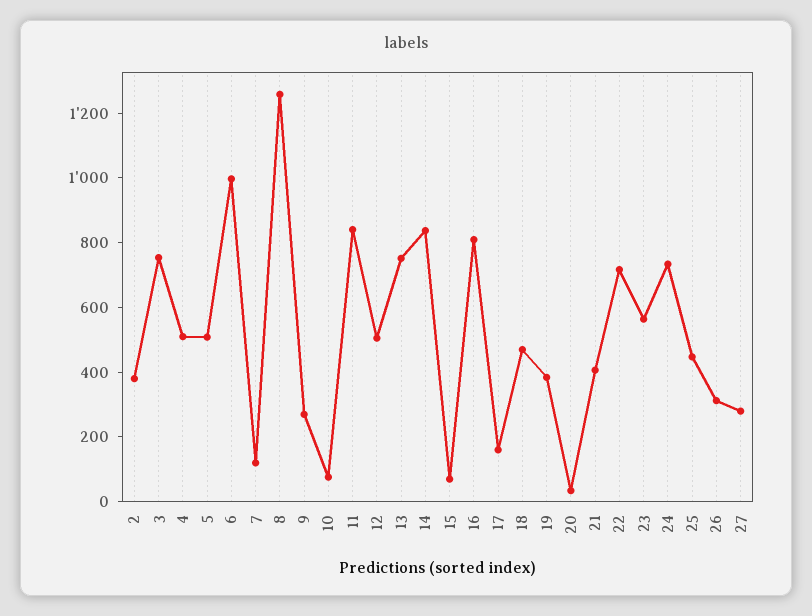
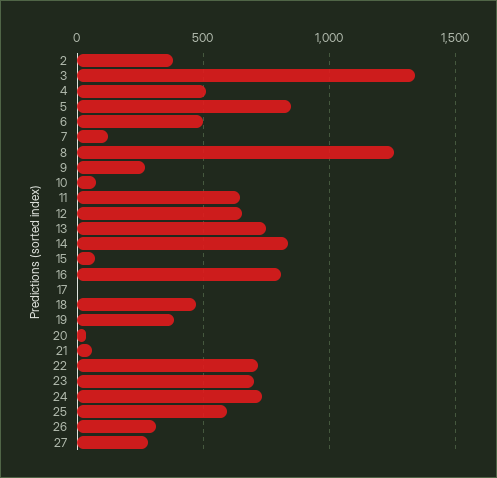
  {
    "2": 400,
-   "3": 750,
+   "3": 1350,
    "4": 500,
-   "5": 500,
+   "5": 850,
-   "6": 1000,
+   "6": 500,
    "7": 100,
    "8": 1250,
    "9": 250,
    "10": 100,
-   "11": 850,
+   "11": 650,
-   "12": 500,
+   "12": 650,
    "13": 750,
    "14": 850,
    "15": 50,
    "16": 800,
-   "17": 150,
+   "17": 0,
    "18": 450,
    "19": 400,
    "20": 50,
-   "21": 400,
+   "21": 50,
    "22": 700,
-   "23": 550,
+   "23": 700,
    "24": 750,
-   "25": 450,
+   "25": 600,
    "26": 300,
    "27": 300
  }

